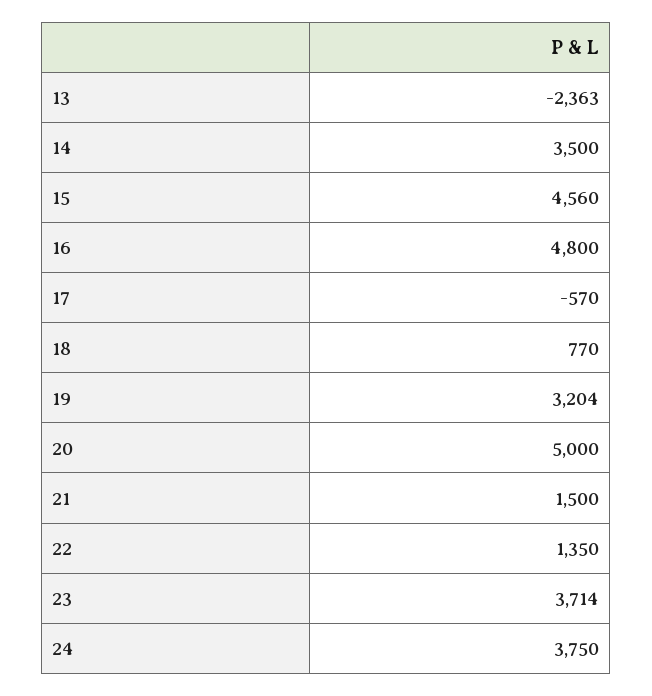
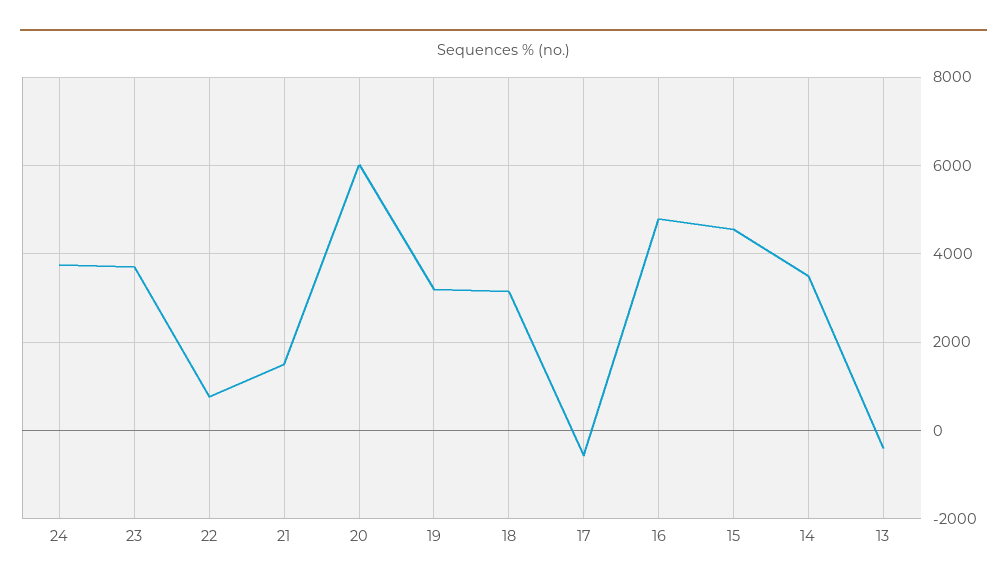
  {
-   "13": -2363,
+   "13": -400,
    "14": 3500,
    "15": 4560,
    "16": 4800,
    "17": -570,
-   "18": 770,
+   "18": 3200,
    "19": 3204,
-   "20": 5000,
+   "20": 6000,
    "21": 1500,
-   "22": 1350,
+   "22": 800,
    "23": 3714,
    "24": 3750
  }

